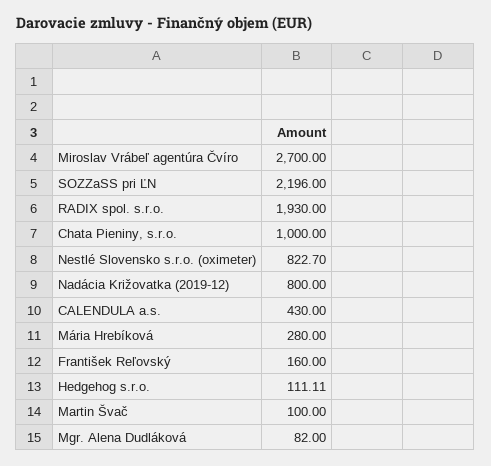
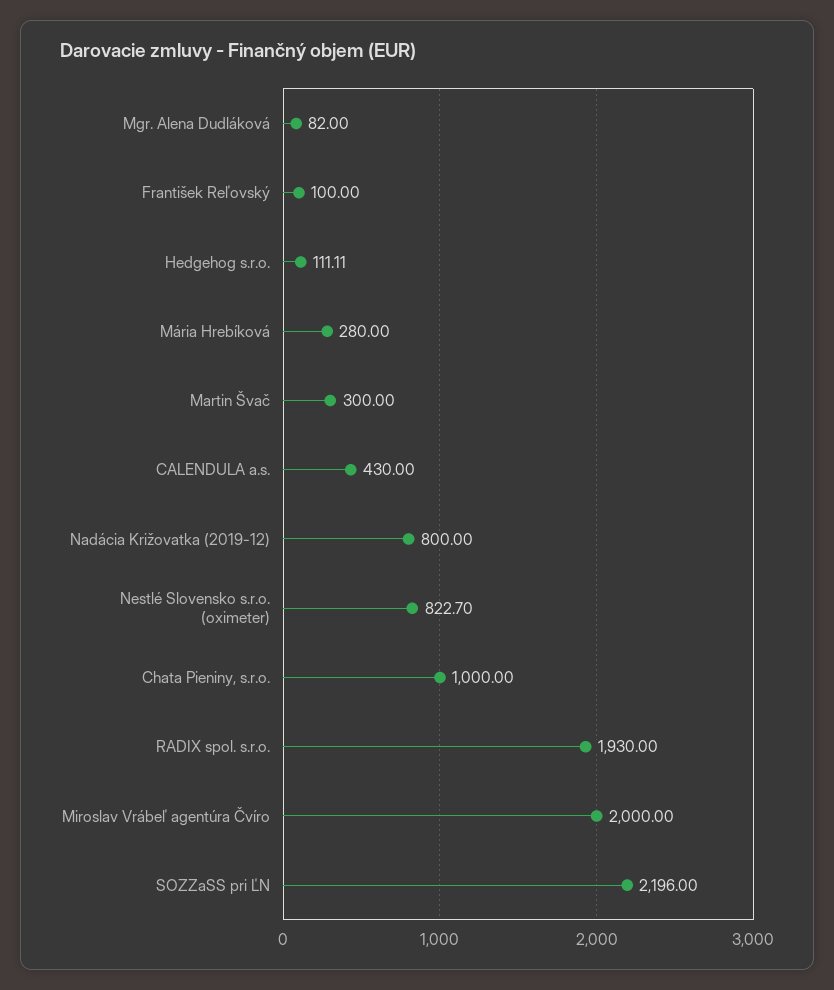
  {
-   "Miroslav Vrábeľ agentúra Čvíro": 2700,
+   "Miroslav Vrábeľ agentúra Čvíro": 2000,
    "SOZZaSS pri ĽN": 2196,
    "RADIX spol. s.r.o.": 1930,
    "Chata Pieniny, s.r.o.": 1000,
    "Nestlé Slovensko s.r.o. (oximeter)": 822.7,
    "Nadácia Križovatka (2019-12)": 800,
    "CALENDULA a.s.": 430,
    "Mária Hrebíková": 280,
-   "František Reľovský": 160,
+   "František Reľovský": 100,
    "Hedgehog s.r.o.": 111.11,
-   "Martin Švač": 100,
+   "Martin Švač": 300,
    "Mgr. Alena Dudláková": 82
  }

